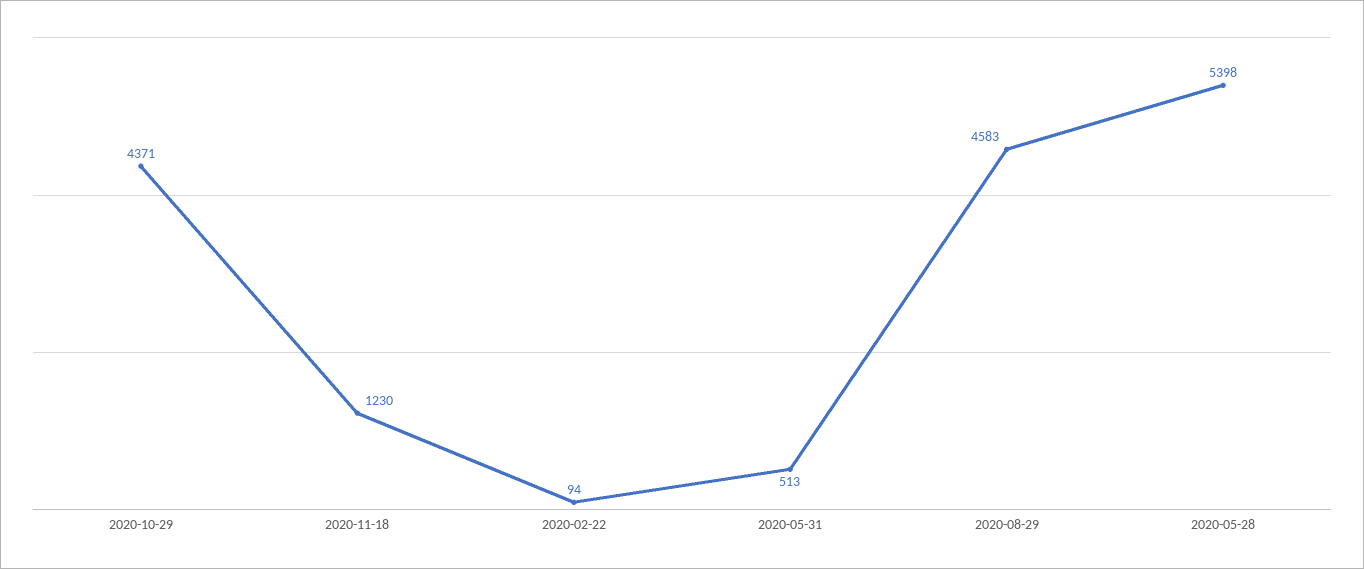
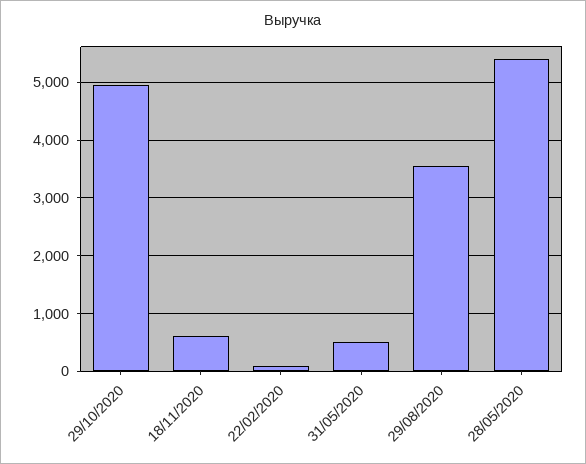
  {
-   "2020-10-29": 4371,
+   "2020-10-29": 5000,
-   "2020-11-18": 1230,
+   "2020-11-18": 600,
    "2020-02-22": 94,
    "2020-05-31": 513,
-   "2020-08-29": 4583,
+   "2020-08-29": 3600,
    "2020-05-28": 5398
  }

